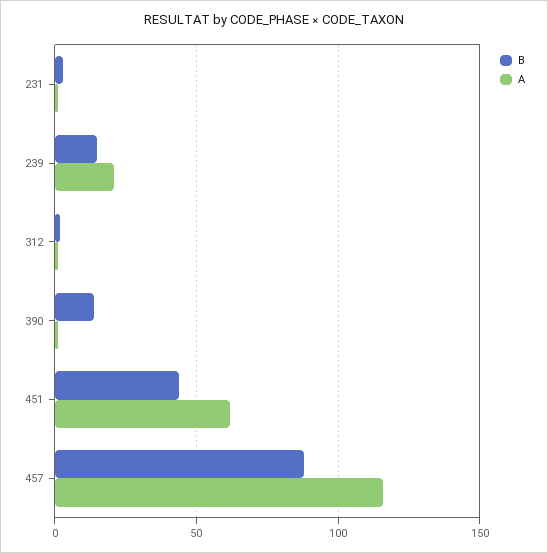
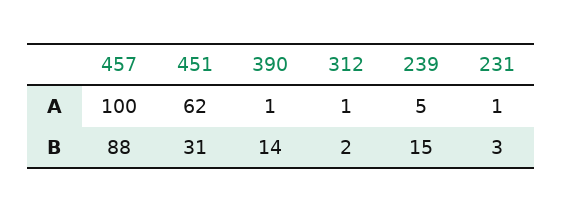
  {
    "B": {
      "231": 3,
      "239": 15,
      "312": 2,
      "390": 14,
-     "451": 45,
+     "451": 31,
      "457": 88
    },
    "A": {
      "231": 1,
-     "239": 20,
+     "239": 5,
      "312": 1,
      "390": 1,
      "451": 62,
-     "457": 115
+     "457": 100
    }
  }

